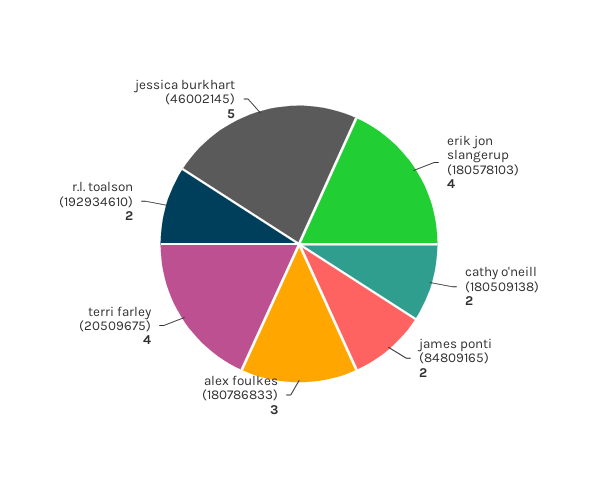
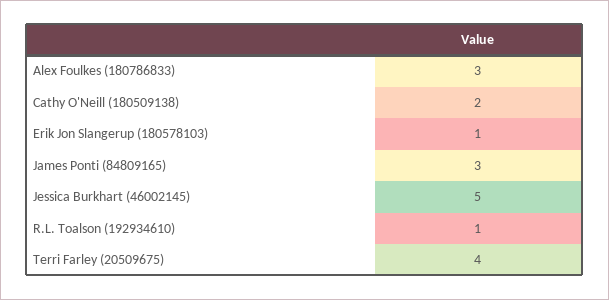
  {
-   "erik jon slangerup (180578103)": 4,
+   "erik jon slangerup (180578103)": 1,
    "cathy o'neill (180509138)": 2,
-   "james ponti (84809165)": 2,
+   "james ponti (84809165)": 3,
    "alex foulkes (180786833)": 3,
    "terri farley (20509675)": 4,
-   "r.l. toalson (192934610)": 2,
+   "r.l. toalson (192934610)": 1,
    "jessica burkhart (46002145)": 5
  }

